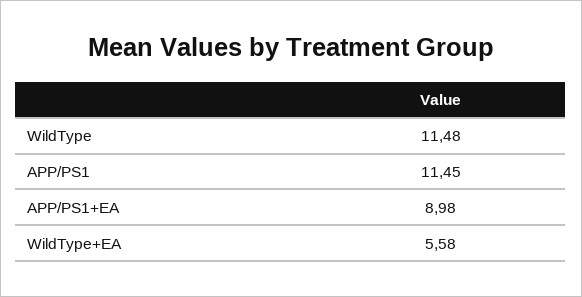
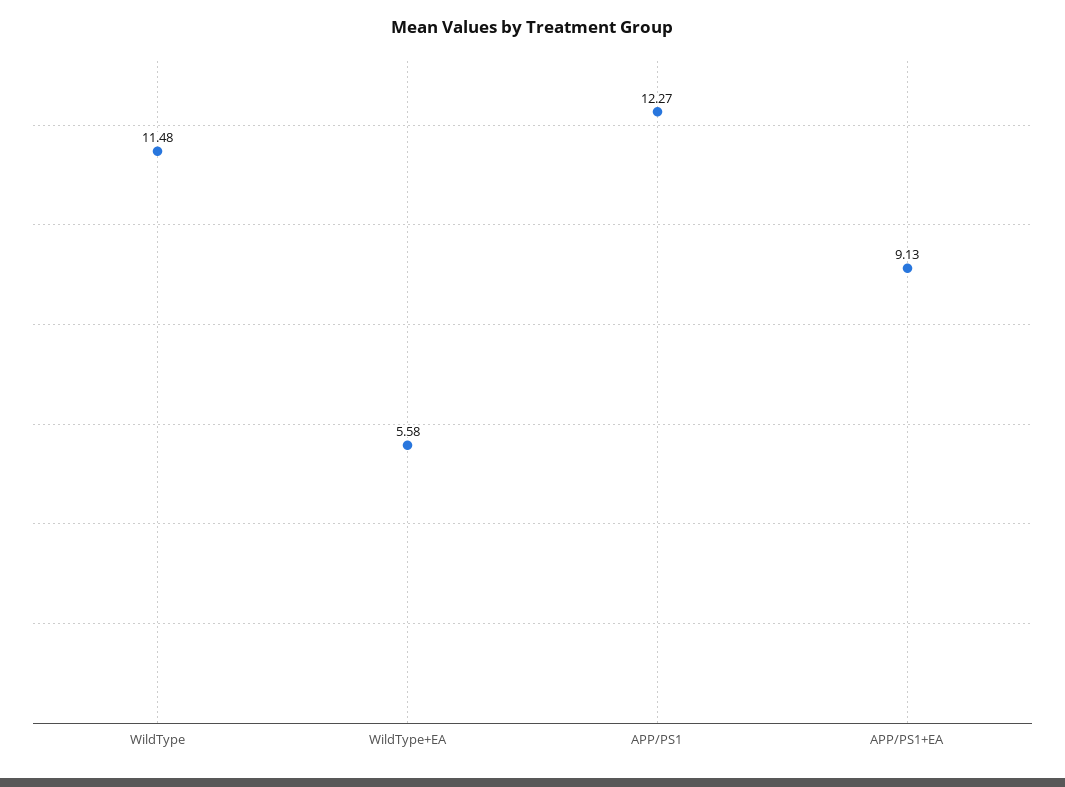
  {
    "WildType": 11.48,
-   "APP/PS1": 11.45,
+   "APP/PS1": 12.27,
-   "APP/PS1+EA": 8.98,
+   "APP/PS1+EA": 9.13,
    "WildType+EA": 5.58
  }

